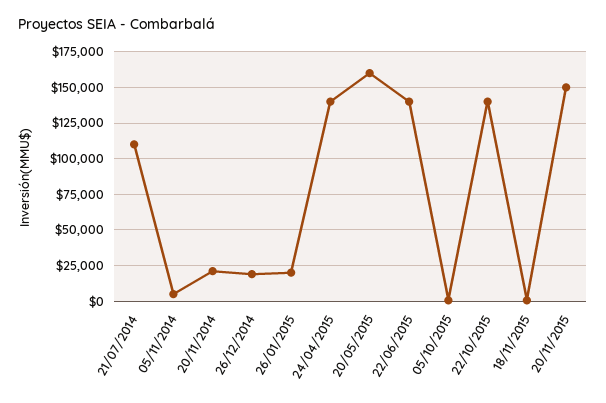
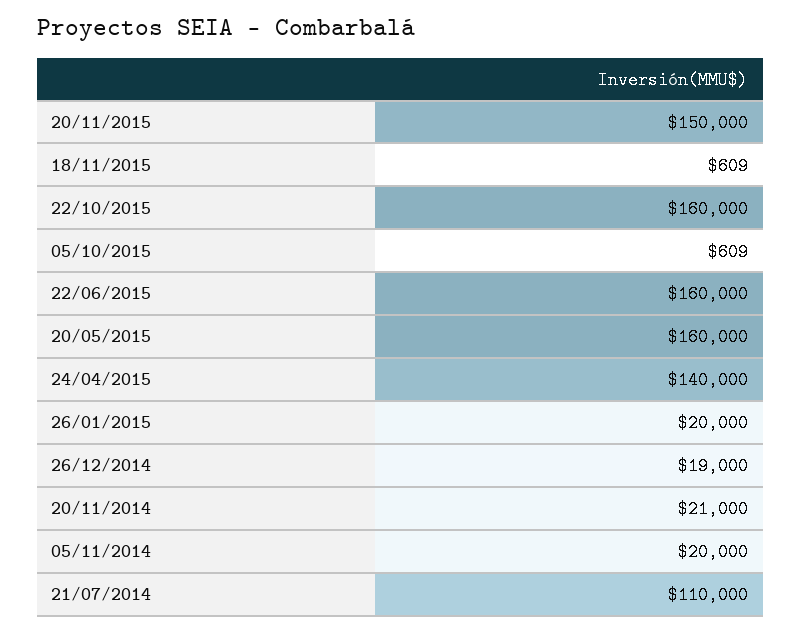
  {
    "21/07/2014": 110000,
-   "05/11/2014": 5000,
+   "05/11/2014": 20000,
    "20/11/2014": 21000,
    "26/12/2014": 19000,
    "26/01/2015": 20000,
    "24/04/2015": 140000,
    "20/05/2015": 160000,
-   "22/06/2015": 140000,
+   "22/06/2015": 160000,
    "05/10/2015": 609,
-   "22/10/2015": 140000,
+   "22/10/2015": 160000,
    "18/11/2015": 609,
    "20/11/2015": 150000
  }

